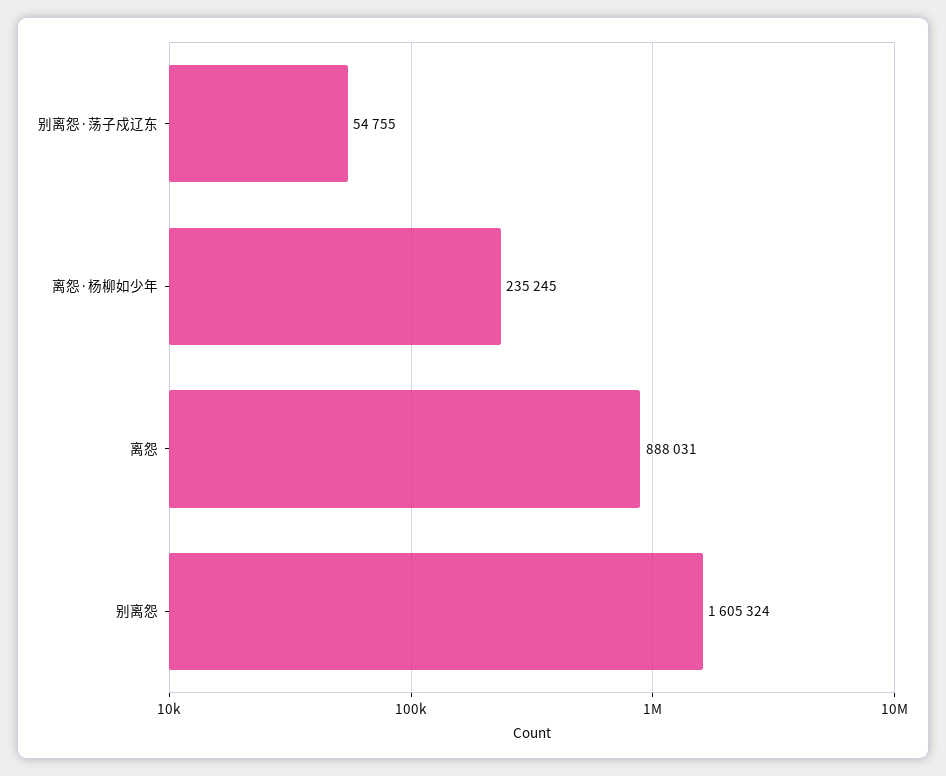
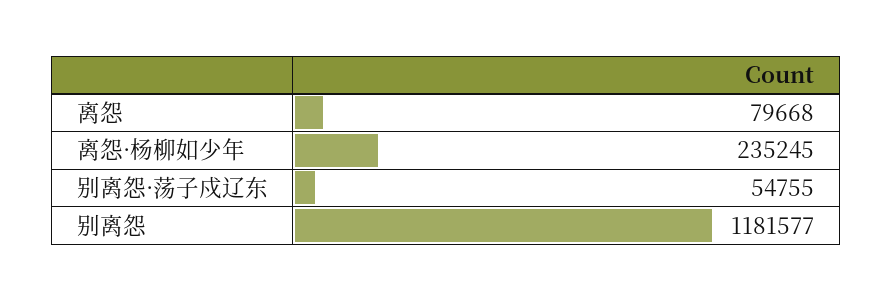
  {
    "别离怨·荡子戍辽东": 54755,
    "离怨·杨柳如少年": 235245,
-   "离怨": 888031,
+   "离怨": 79668,
-   "别离怨": 1605324
+   "别离怨": 1181577
  }

